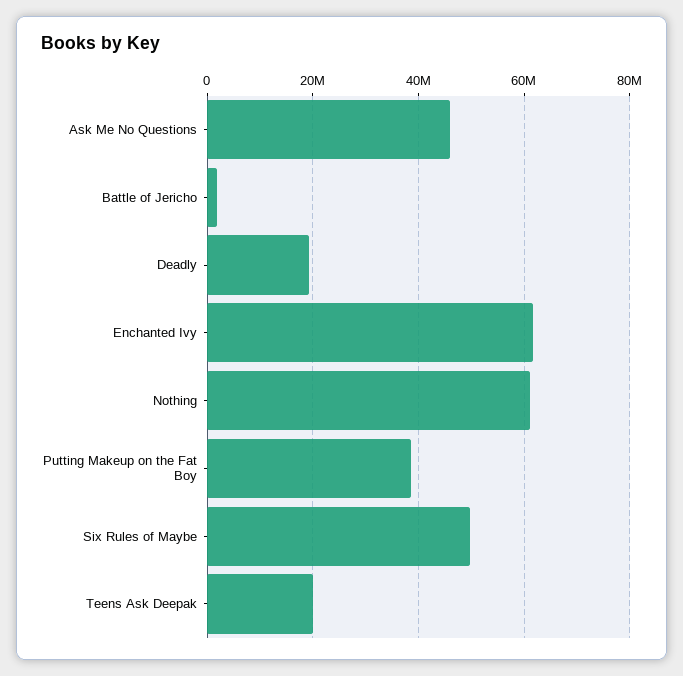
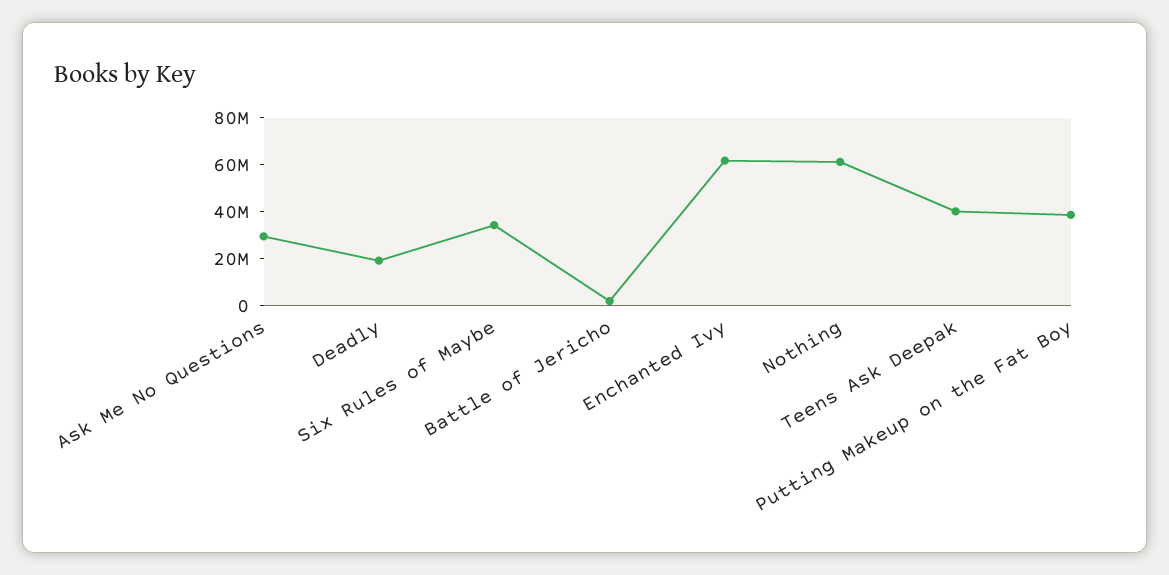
  {
-   "Ask Me No Questions": 46000000,
+   "Ask Me No Questions": 30000000,
    "Battle of Jericho": 2000000,
    "Deadly": 20000000,
    "Enchanted Ivy": 62000000,
    "Nothing": 62000000,
    "Putting Makeup on the Fat Boy": 38000000,
-   "Six Rules of Maybe": 50000000,
+   "Six Rules of Maybe": 35000000,
-   "Teens Ask Deepak": 20000000
+   "Teens Ask Deepak": 40000000
  }

